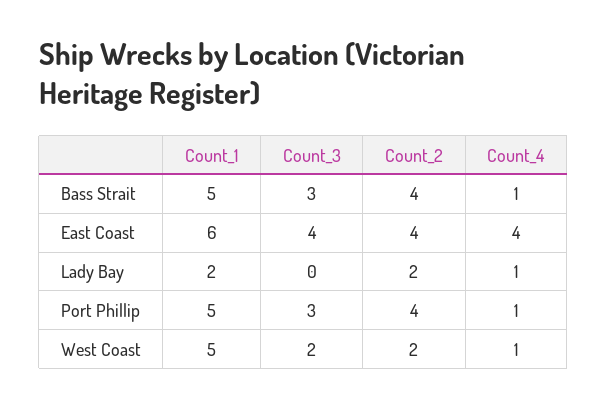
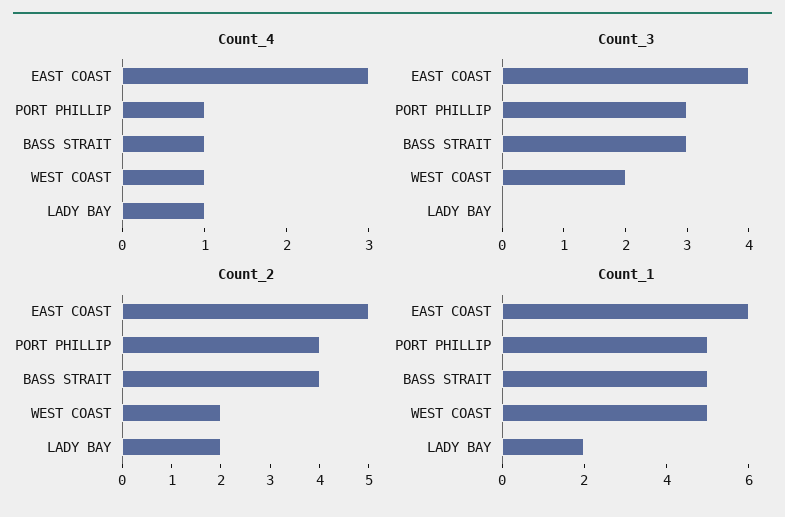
  {
    "Count_1": {
      "Bass Strait": 5,
      "East Coast": 6,
      "Lady Bay": 2,
      "Port Phillip": 5,
      "West Coast": 5
    },
    "Count_3": {
      "Bass Strait": 3,
      "East Coast": 4,
      "Lady Bay": 0,
      "Port Phillip": 3,
      "West Coast": 2
    },
    "Count_2": {
      "Bass Strait": 4,
-     "East Coast": 4,
+     "East Coast": 5,
      "Lady Bay": 2,
      "Port Phillip": 4,
      "West Coast": 2
    },
    "Count_4": {
      "Bass Strait": 1,
-     "East Coast": 4,
+     "East Coast": 3,
      "Lady Bay": 1,
      "Port Phillip": 1,
      "West Coast": 1
    }
  }

